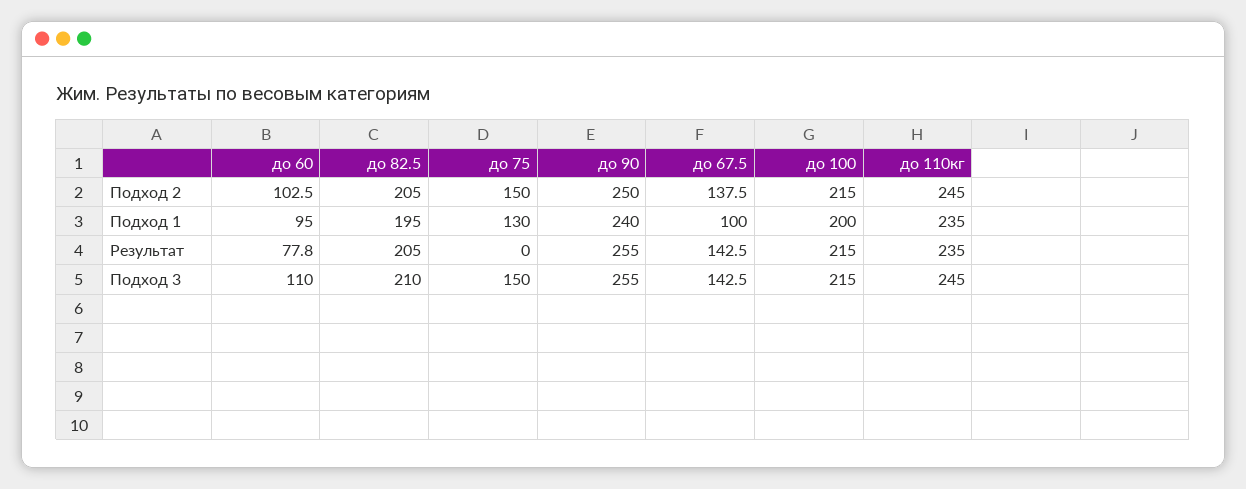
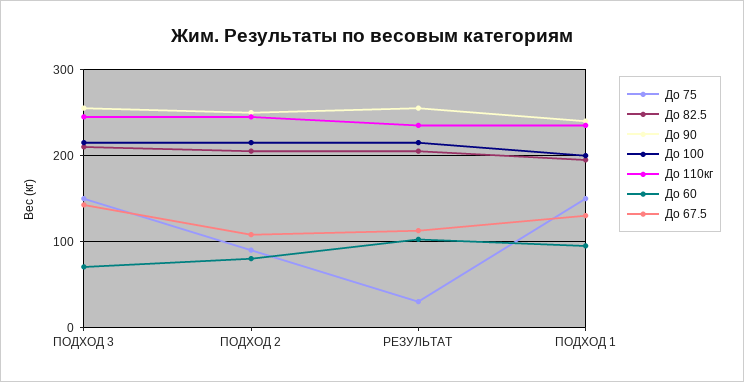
  {
    "до 60": {
-     "Подход 2": 102.5,
+     "Подход 2": 80,
      "Подход 1": 95,
-     "Результат": 77.8,
+     "Результат": 100,
-     "Подход 3": 110
+     "Подход 3": 70
    },
    "до 82.5": {
      "Подход 2": 205,
      "Подход 1": 195,
      "Результат": 205,
      "Подход 3": 210
    },
    "до 75": {
-     "Подход 2": 150,
+     "Подход 2": 90,
-     "Подход 1": 130,
+     "Подход 1": 150,
-     "Результат": 0,
+     "Результат": 30,
      "Подход 3": 150
    },
    "до 90": {
      "Подход 2": 250,
      "Подход 1": 240,
      "Результат": 255,
      "Подход 3": 255
    },
    "до 67.5": {
-     "Подход 2": 137.5,
+     "Подход 2": 110,
-     "Подход 1": 100,
+     "Подход 1": 130,
-     "Результат": 142.5,
+     "Результат": 110,
      "Подход 3": 142.5
    },
    "до 100": {
      "Подход 2": 215,
      "Подход 1": 200,
      "Результат": 215,
      "Подход 3": 215
    },
    "до 110кг": {
      "Подход 2": 245,
      "Подход 1": 235,
      "Результат": 235,
      "Подход 3": 245
    }
  }

